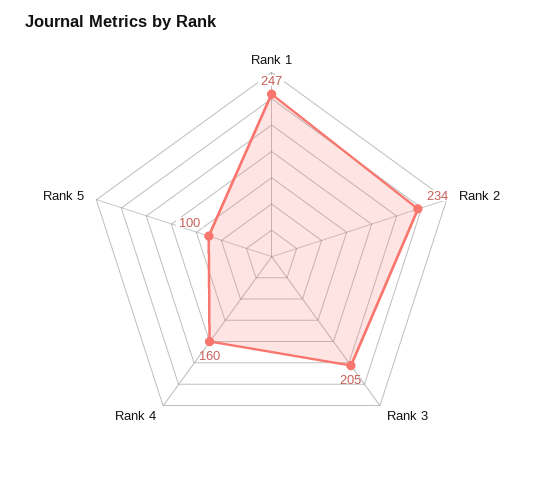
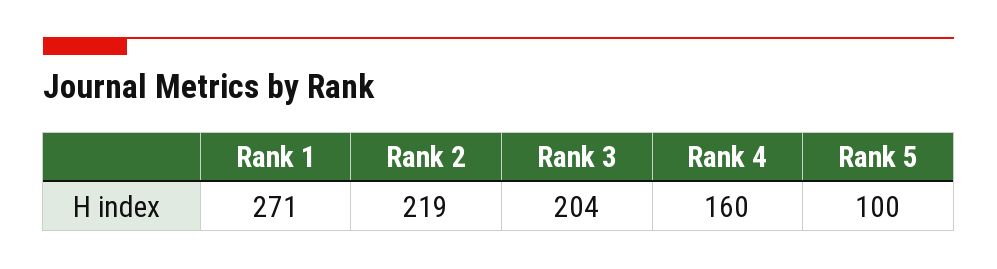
  {
-   "Rank 1": 247,
+   "Rank 1": 271,
-   "Rank 2": 234,
+   "Rank 2": 219,
-   "Rank 3": 205,
+   "Rank 3": 204,
    "Rank 4": 160,
    "Rank 5": 100
  }

